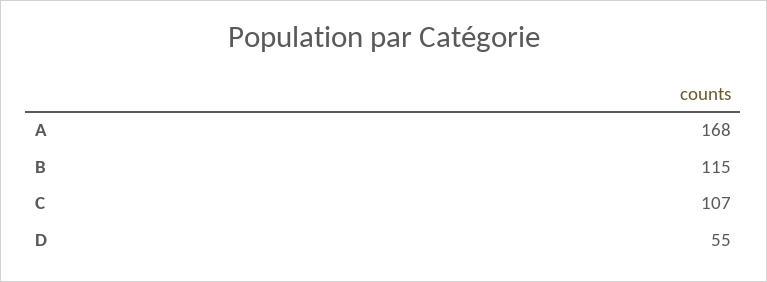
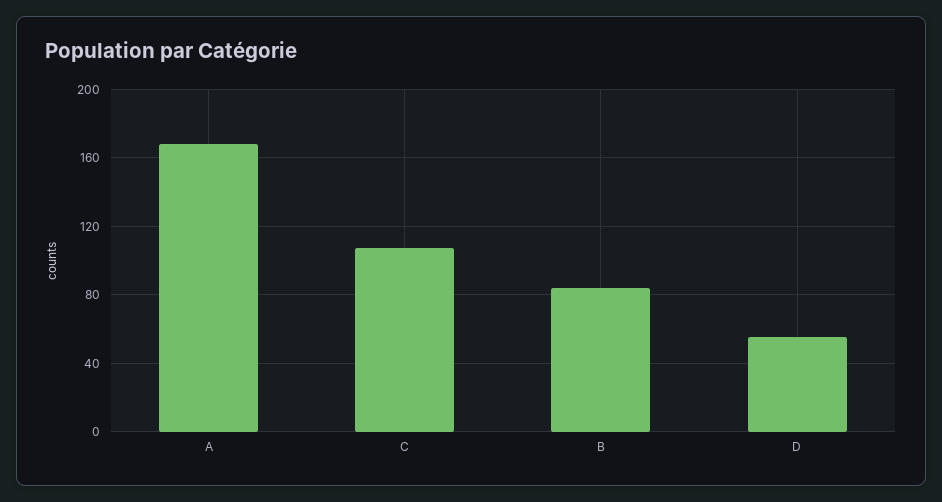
  {
    "A": 168,
-   "B": 115,
+   "B": 85,
    "C": 107,
    "D": 55
  }

